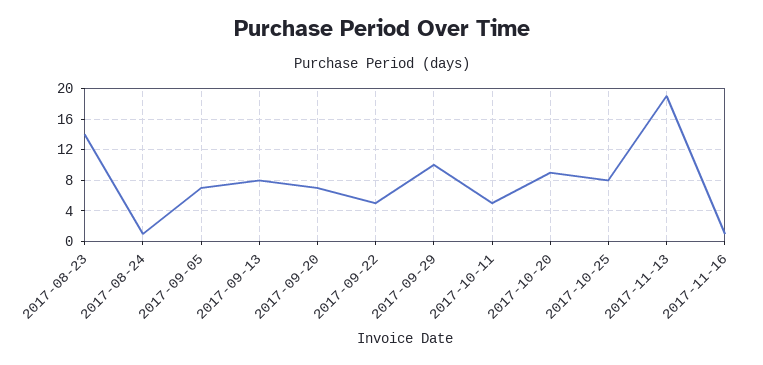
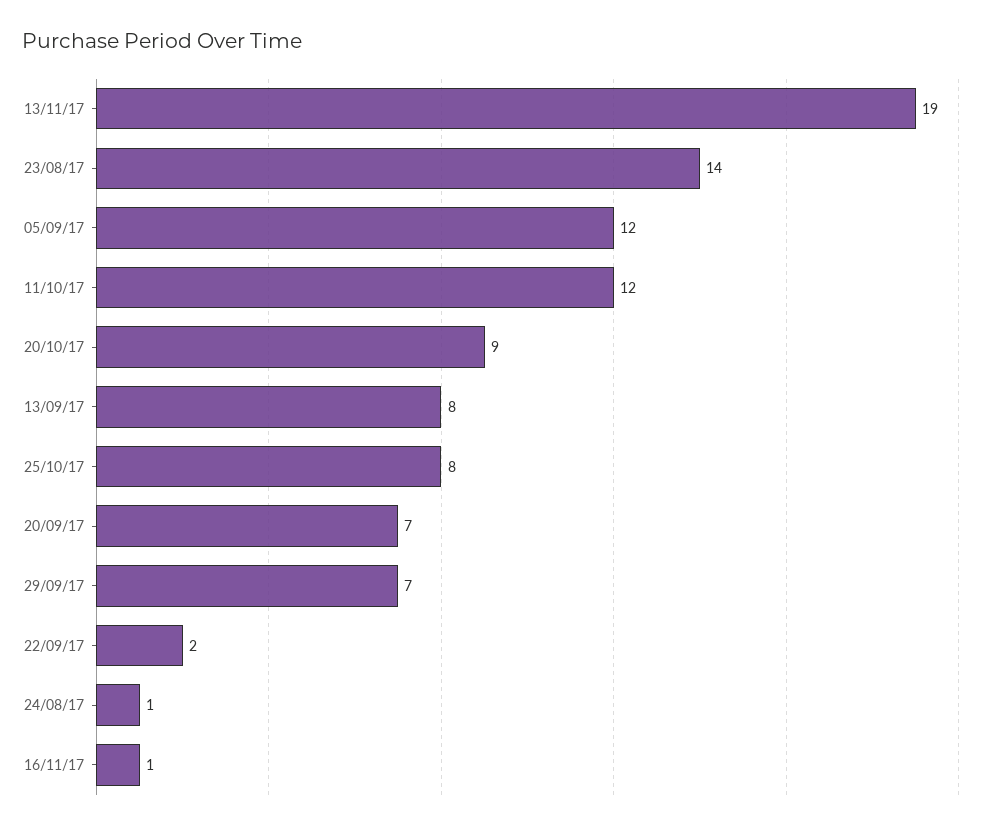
  {
    "2017-08-23": 14,
    "2017-08-24": 1,
-   "2017-09-05": 7,
+   "2017-09-05": 12,
    "2017-09-13": 8,
    "2017-09-20": 7,
-   "2017-09-22": 5,
+   "2017-09-22": 2,
-   "2017-09-29": 10,
+   "2017-09-29": 7,
-   "2017-10-11": 5,
+   "2017-10-11": 12,
    "2017-10-20": 9,
    "2017-10-25": 8,
    "2017-11-13": 19,
    "2017-11-16": 1
  }

